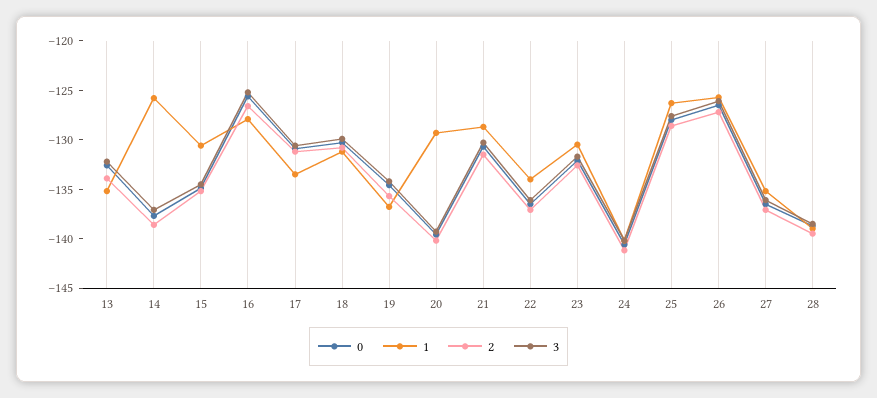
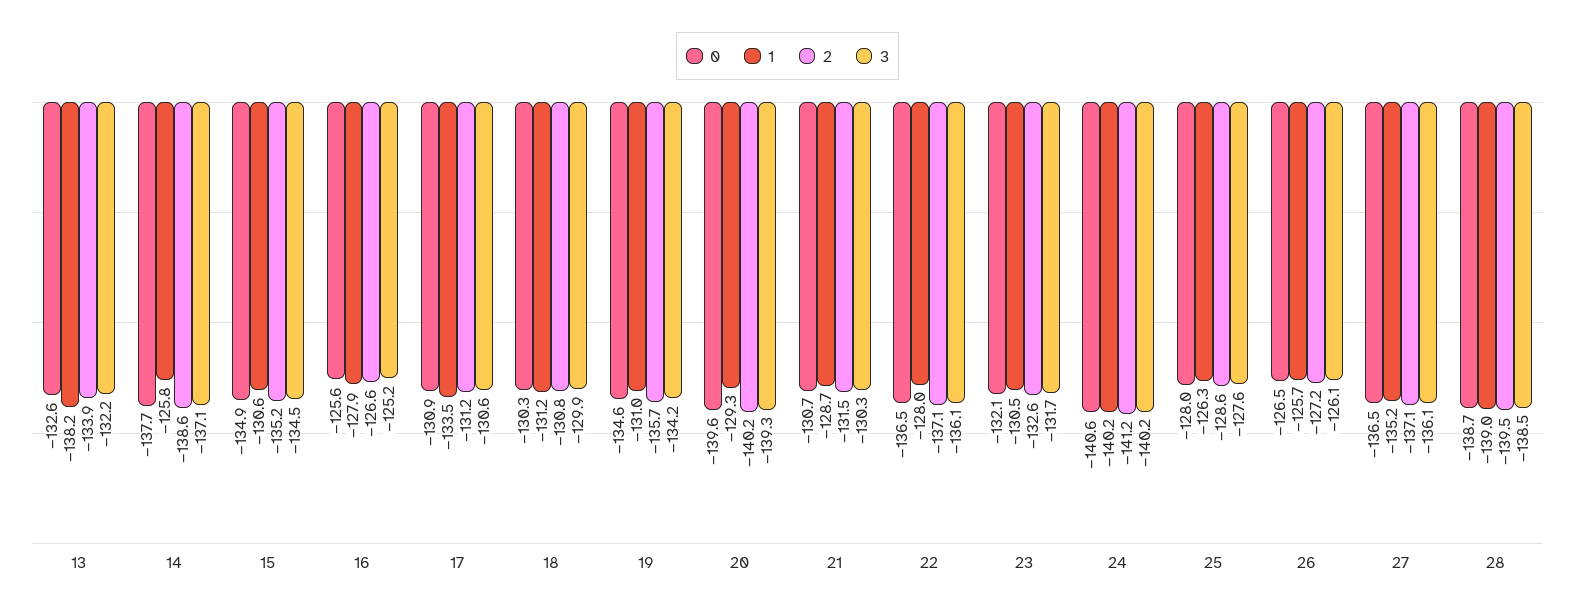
  {
    "0": {
      "13": -132.6,
      "14": -137.7,
      "15": -134.9,
      "16": -125.6,
      "17": -130.9,
      "18": -130.3,
      "19": -134.6,
      "20": -139.6,
      "21": -130.7,
      "22": -136.5,
      "23": -132.1,
      "24": -140.6,
      "25": -128,
      "26": -126.5,
      "27": -136.5,
      "28": -138.7
    },
    "1": {
-     "13": -135,
+     "13": -138.2,
      "14": -125.8,
      "15": -130.6,
      "16": -127.9,
      "17": -133.5,
      "18": -131.2,
-     "19": -137,
+     "19": -131,
      "20": -129.3,
      "21": -128.7,
-     "22": -134,
+     "22": -128,
      "23": -130.5,
      "24": -140.2,
      "25": -126.3,
      "26": -125.7,
      "27": -135.2,
      "28": -139
    },
    "2": {
      "13": -133.9,
      "14": -138.6,
      "15": -135.2,
      "16": -126.6,
      "17": -131.2,
      "18": -130.8,
      "19": -135.7,
      "20": -140.2,
      "21": -131.5,
      "22": -137.1,
      "23": -132.6,
      "24": -141.2,
      "25": -128.6,
      "26": -127.2,
      "27": -137.1,
      "28": -139.5
    },
    "3": {
      "13": -132.2,
      "14": -137.1,
      "15": -134.5,
      "16": -125.2,
      "17": -130.6,
      "18": -129.9,
      "19": -134.2,
      "20": -139.3,
      "21": -130.3,
      "22": -136.1,
      "23": -131.7,
      "24": -140.2,
      "25": -127.6,
      "26": -126.1,
      "27": -136.1,
      "28": -138.5
    }
  }

